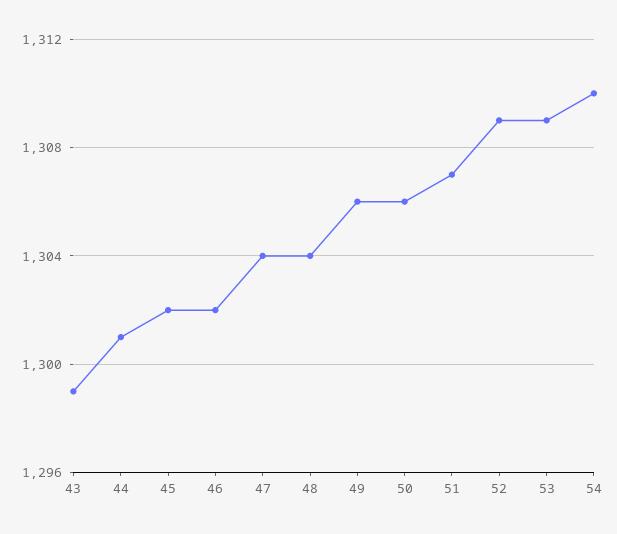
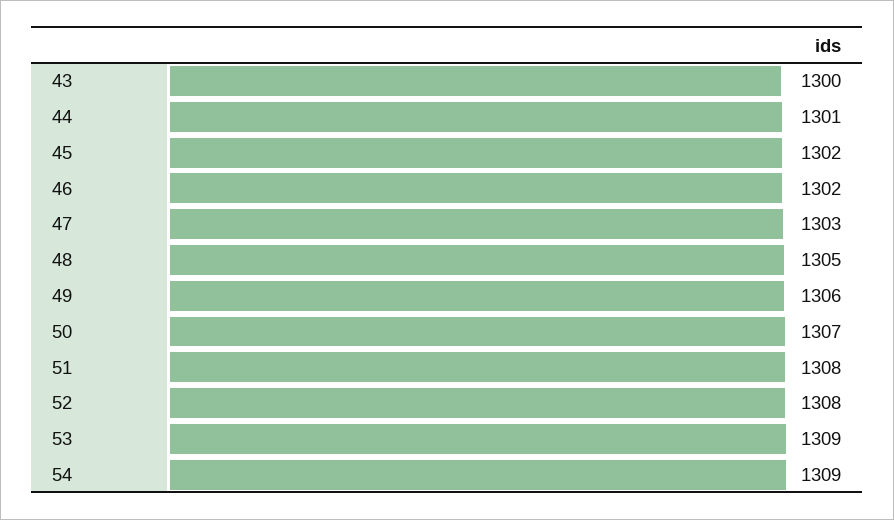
  {
-   "43": 1299,
+   "43": 1300,
    "44": 1301,
    "45": 1302,
    "46": 1302,
-   "47": 1304,
+   "47": 1303,
-   "48": 1304,
+   "48": 1305,
    "49": 1306,
-   "50": 1306,
+   "50": 1307,
-   "51": 1307,
+   "51": 1308,
-   "52": 1309,
+   "52": 1308,
    "53": 1309,
-   "54": 1310
+   "54": 1309
  }

